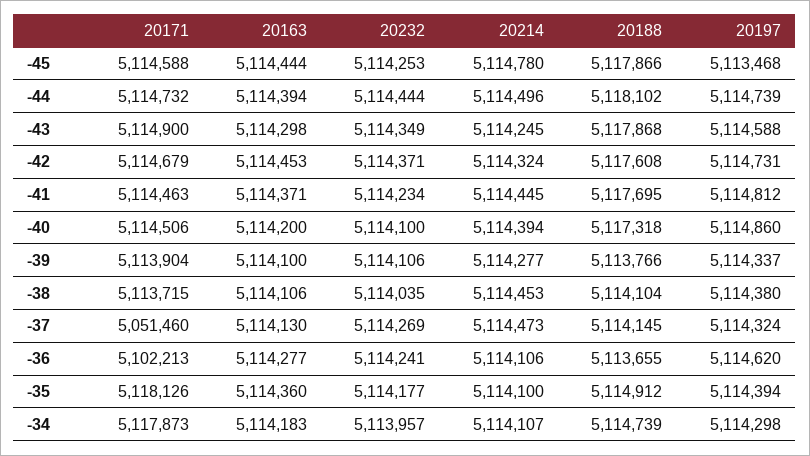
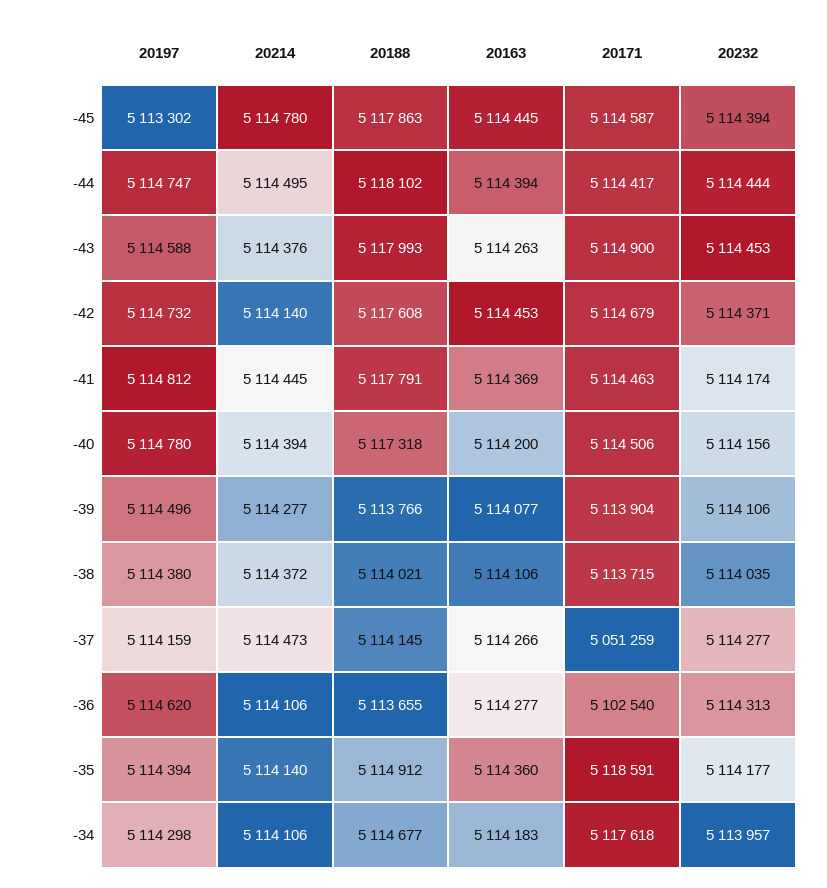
  {
    "20171": {
-     "-45": 5114588,
+     "-45": 5114587,
-     "-44": 5114732,
+     "-44": 5114417,
      "-43": 5114900,
      "-42": 5114679,
      "-41": 5114463,
      "-40": 5114506,
      "-39": 5113904,
      "-38": 5113715,
-     "-37": 5051460,
+     "-37": 5051259,
-     "-36": 5102213,
+     "-36": 5102540,
-     "-35": 5118126,
+     "-35": 5118591,
-     "-34": 5117873
+     "-34": 5117618
    },
    "20163": {
-     "-45": 5114444,
+     "-45": 5114445,
      "-44": 5114394,
-     "-43": 5114298,
+     "-43": 5114263,
      "-42": 5114453,
-     "-41": 5114371,
+     "-41": 5114369,
      "-40": 5114200,
-     "-39": 5114100,
+     "-39": 5114077,
      "-38": 5114106,
-     "-37": 5114130,
+     "-37": 5114266,
      "-36": 5114277,
      "-35": 5114360,
      "-34": 5114183
    },
    "20232": {
-     "-45": 5114253,
+     "-45": 5114394,
      "-44": 5114444,
-     "-43": 5114349,
+     "-43": 5114453,
      "-42": 5114371,
-     "-41": 5114234,
+     "-41": 5114174,
-     "-40": 5114100,
+     "-40": 5114156,
      "-39": 5114106,
      "-38": 5114035,
-     "-37": 5114269,
+     "-37": 5114277,
-     "-36": 5114241,
+     "-36": 5114313,
      "-35": 5114177,
      "-34": 5113957
    },
    "20214": {
      "-45": 5114780,
-     "-44": 5114496,
+     "-44": 5114495,
-     "-43": 5114245,
+     "-43": 5114376,
-     "-42": 5114324,
+     "-42": 5114140,
      "-41": 5114445,
      "-40": 5114394,
      "-39": 5114277,
-     "-38": 5114453,
+     "-38": 5114372,
      "-37": 5114473,
      "-36": 5114106,
-     "-35": 5114100,
+     "-35": 5114140,
-     "-34": 5114107
+     "-34": 5114106
    },
    "20188": {
-     "-45": 5117866,
+     "-45": 5117863,
      "-44": 5118102,
-     "-43": 5117868,
+     "-43": 5117993,
      "-42": 5117608,
-     "-41": 5117695,
+     "-41": 5117791,
      "-40": 5117318,
      "-39": 5113766,
-     "-38": 5114104,
+     "-38": 5114021,
      "-37": 5114145,
      "-36": 5113655,
      "-35": 5114912,
-     "-34": 5114739
+     "-34": 5114677
    },
    "20197": {
-     "-45": 5113468,
+     "-45": 5113302,
-     "-44": 5114739,
+     "-44": 5114747,
      "-43": 5114588,
-     "-42": 5114731,
+     "-42": 5114732,
      "-41": 5114812,
-     "-40": 5114860,
+     "-40": 5114780,
-     "-39": 5114337,
+     "-39": 5114496,
      "-38": 5114380,
-     "-37": 5114324,
+     "-37": 5114159,
      "-36": 5114620,
      "-35": 5114394,
      "-34": 5114298
    }
  }

